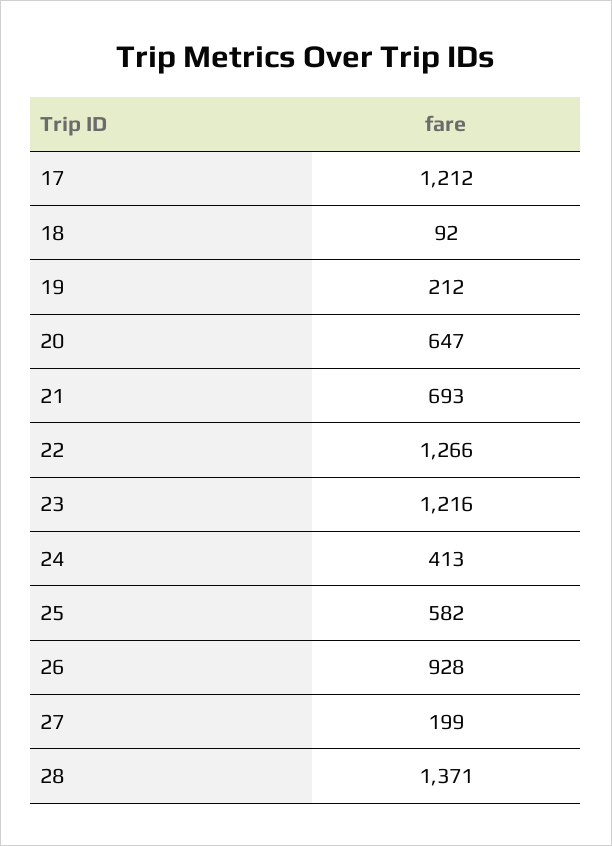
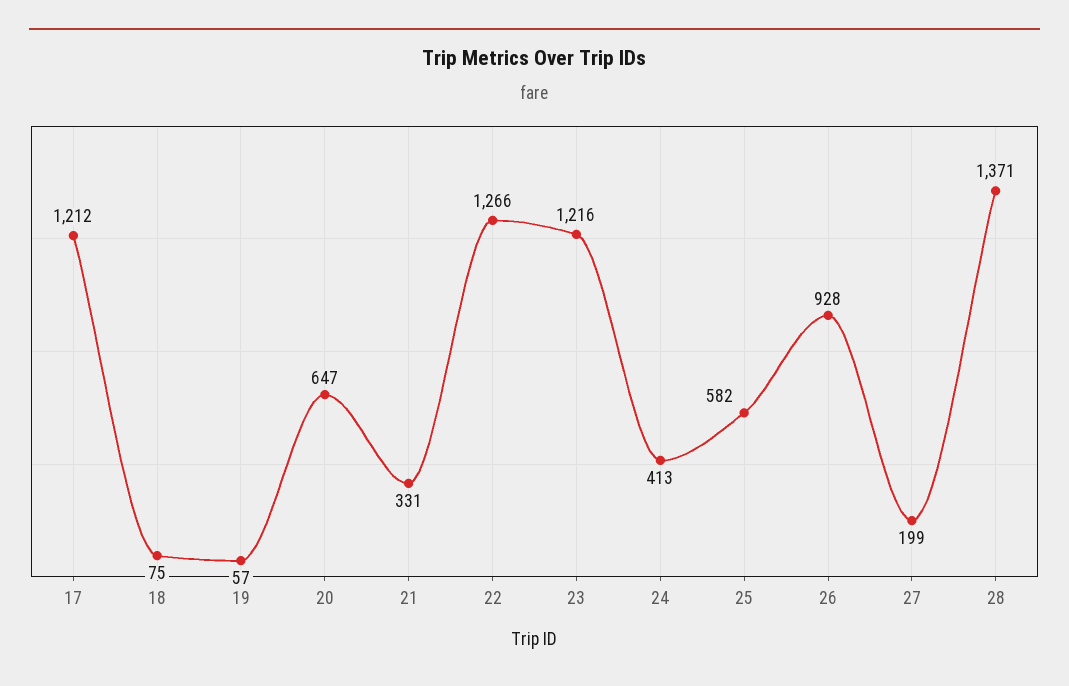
  {
    "17": 1212,
-   "18": 92,
+   "18": 75,
-   "19": 212,
+   "19": 57,
    "20": 647,
-   "21": 693,
+   "21": 331,
    "22": 1266,
    "23": 1216,
    "24": 413,
    "25": 582,
    "26": 928,
    "27": 199,
    "28": 1371
  }

